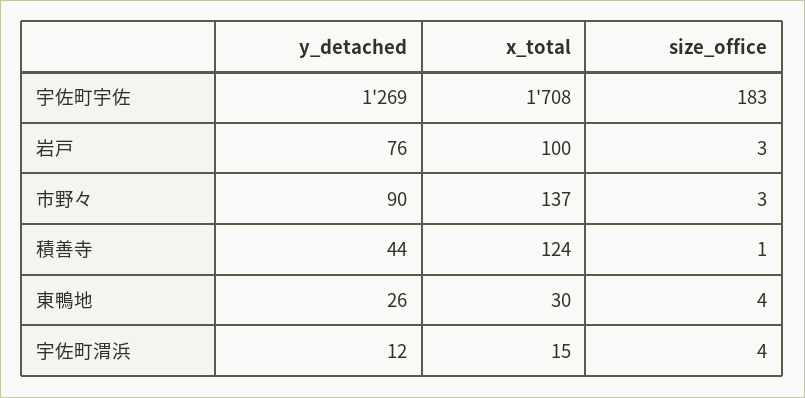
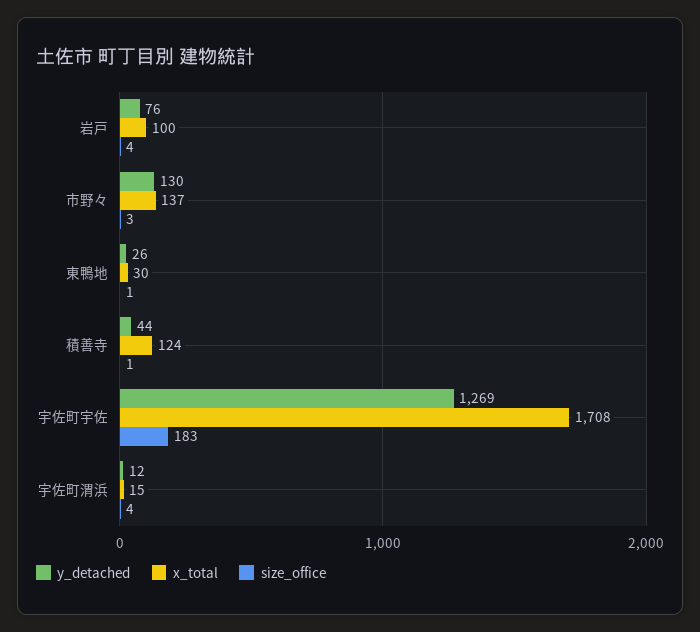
  {
    "y_detached": {
      "宇佐町宇佐": 1269,
      "岩戸": 76,
-     "市野々": 90,
+     "市野々": 130,
      "積善寺": 44,
      "東鴨地": 26,
      "宇佐町渭浜": 12
    },
    "x_total": {
      "宇佐町宇佐": 1708,
      "岩戸": 100,
      "市野々": 137,
      "積善寺": 124,
      "東鴨地": 30,
      "宇佐町渭浜": 15
    },
    "size_office": {
      "宇佐町宇佐": 183,
-     "岩戸": 3,
+     "岩戸": 4,
      "市野々": 3,
      "積善寺": 1,
-     "東鴨地": 4,
+     "東鴨地": 1,
      "宇佐町渭浜": 4
    }
  }

